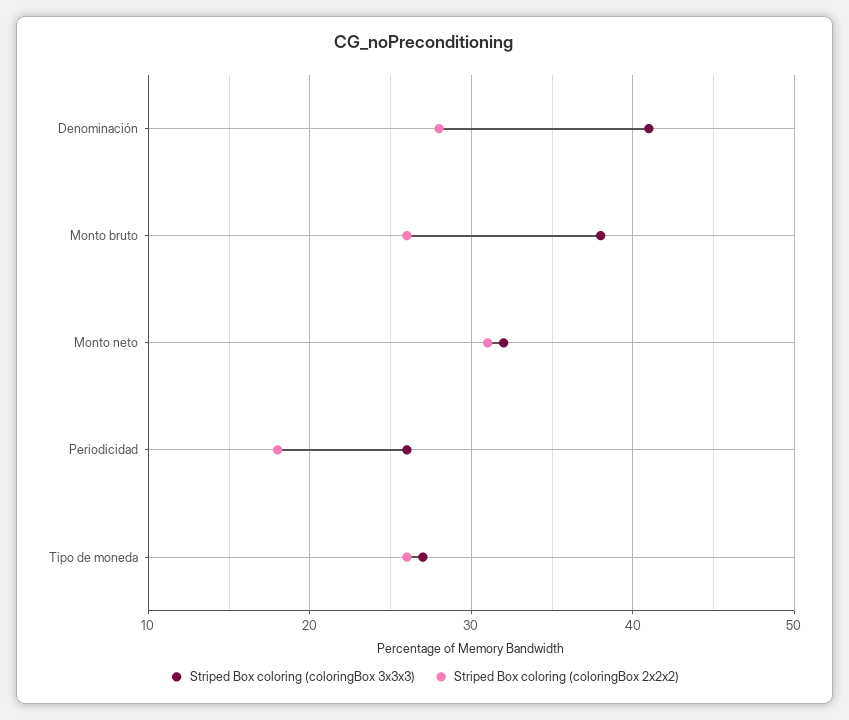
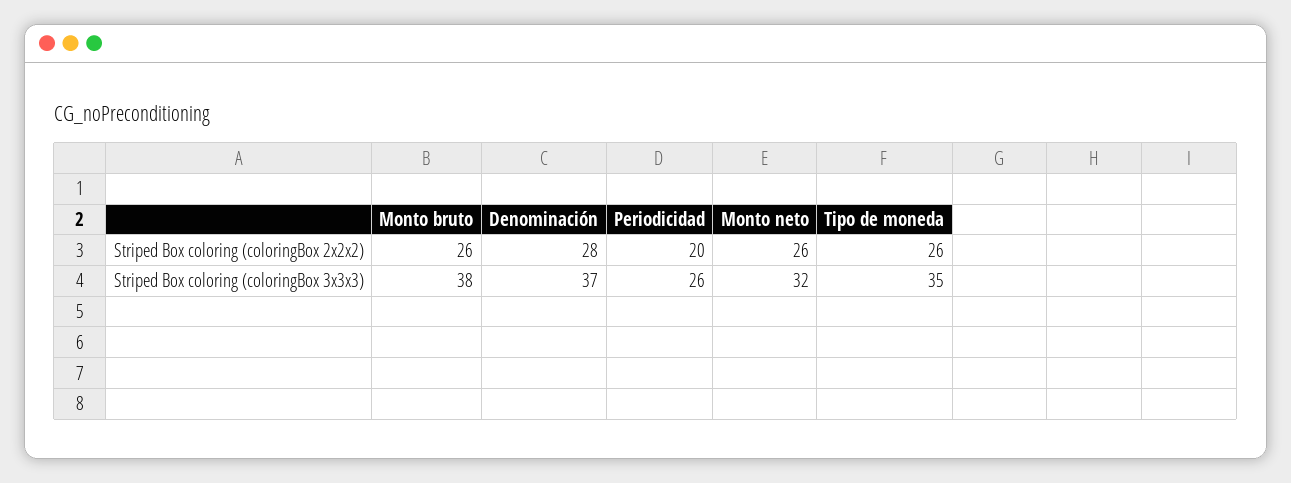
  {
    "Striped Box coloring (coloringBox 3x3x3)": {
-     "Denominación": 41,
+     "Denominación": 37,
      "Monto bruto": 38,
      "Monto neto": 32,
      "Periodicidad": 26,
-     "Tipo de moneda": 27
+     "Tipo de moneda": 35
    },
    "Striped Box coloring (coloringBox 2x2x2)": {
      "Denominación": 28,
      "Monto bruto": 26,
-     "Monto neto": 31,
+     "Monto neto": 26,
-     "Periodicidad": 18,
+     "Periodicidad": 20,
      "Tipo de moneda": 26
    }
  }

